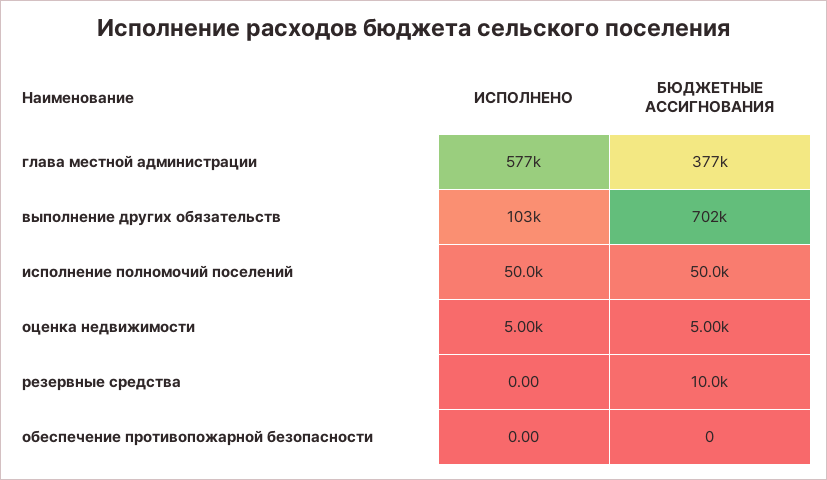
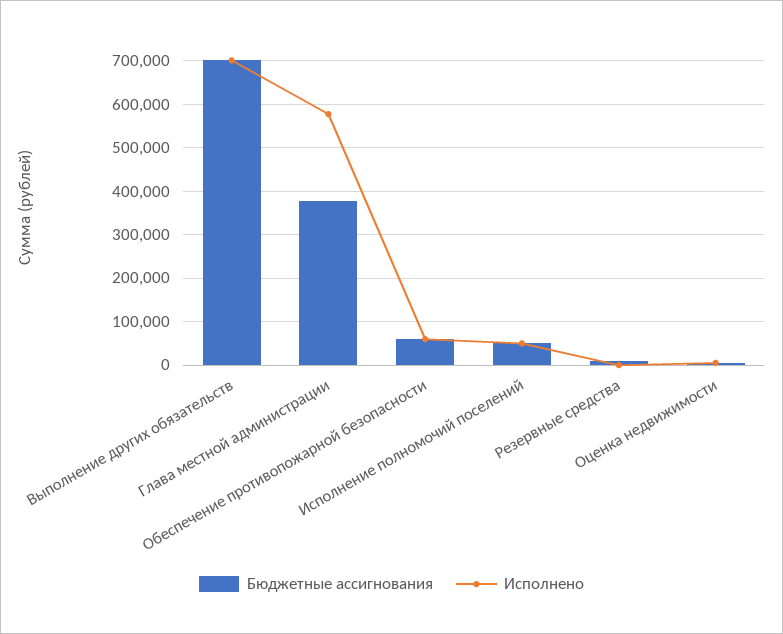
  {
    "ИСПОЛНЕНО": {
      "глава местной администрации": 577000,
-     "выполнение других обязательств": 103000,
+     "выполнение других обязательств": 700000,
      "исполнение полномочий поселений": 50000,
      "оценка недвижимости": 5000,
      "резервные средства": 0,
-     "обеспечение противопожарной безопасности": 0
+     "обеспечение противопожарной безопасности": 60000
    },
    "БЮДЖЕТНЫЕ АССИГНОВАНИЯ": {
      "глава местной администрации": 377000,
      "выполнение других обязательств": 702000,
      "исполнение полномочий поселений": 50000,
      "оценка недвижимости": 5000,
      "резервные средства": 10000,
-     "обеспечение противопожарной безопасности": 0
+     "обеспечение противопожарной безопасности": 60000
    }
  }

